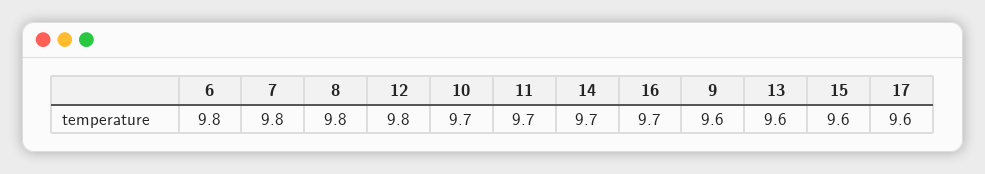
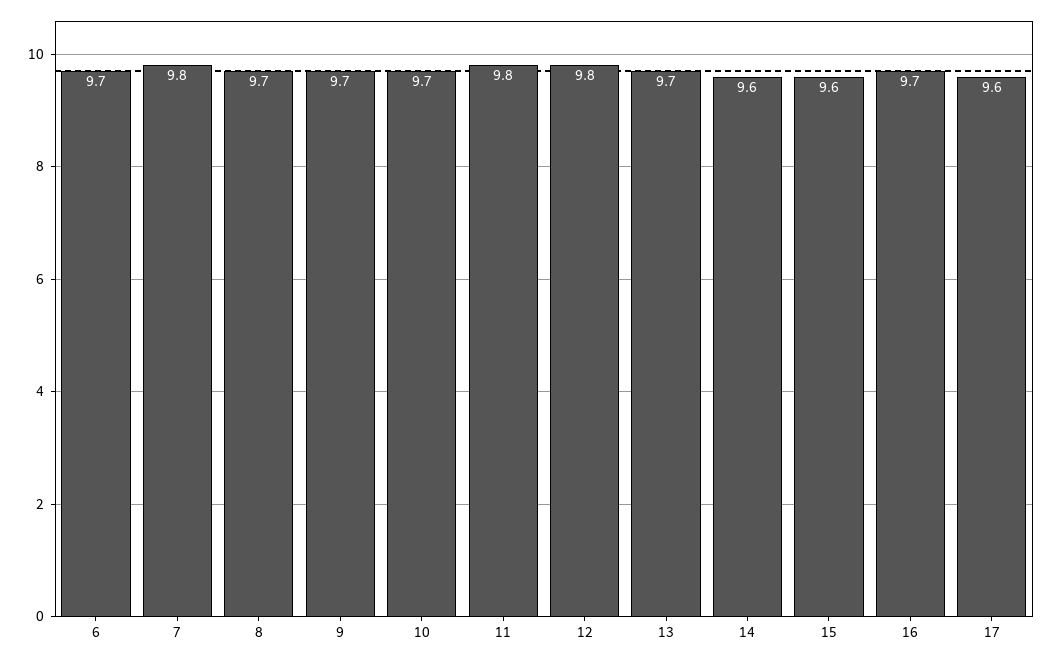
  {
-   "6": 9.8,
+   "6": 9.7,
    "7": 9.8,
-   "8": 9.8,
+   "8": 9.7,
    "12": 9.8,
    "10": 9.7,
-   "11": 9.7,
+   "11": 9.8,
-   "14": 9.7,
+   "14": 9.6,
    "16": 9.7,
-   "9": 9.6,
+   "9": 9.7,
-   "13": 9.6,
+   "13": 9.7,
    "15": 9.6,
    "17": 9.6
  }

